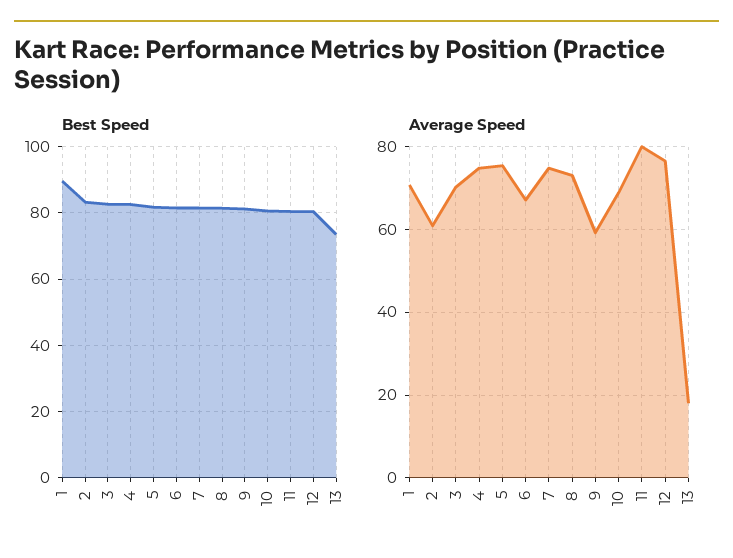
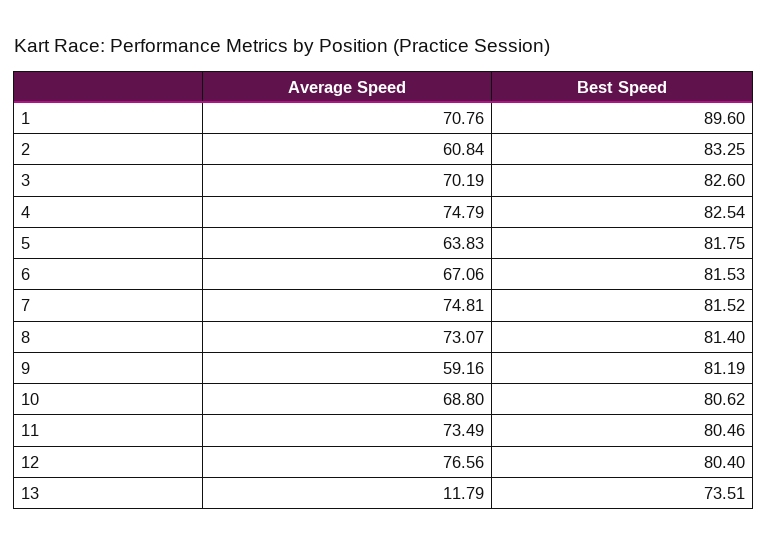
  {
    "Best Speed": {
      "1": 89.6,
      "2": 83.25,
      "3": 82.6,
      "4": 82.54,
      "5": 81.75,
      "6": 81.53,
      "7": 81.52,
      "8": 81.4,
      "9": 81.19,
      "10": 80.62,
      "11": 80.46,
      "12": 80.4,
      "13": 73.51
    },
    "Average Speed": {
      "1": 70.76,
      "2": 60.84,
      "3": 70.19,
      "4": 74.79,
-     "5": 76,
+     "5": 63.83,
      "6": 67.06,
      "7": 74.81,
      "8": 73.07,
      "9": 59.16,
      "10": 68.8,
-     "11": 80,
+     "11": 73.49,
      "12": 76.56,
-     "13": 18
+     "13": 11.79
    }
  }

